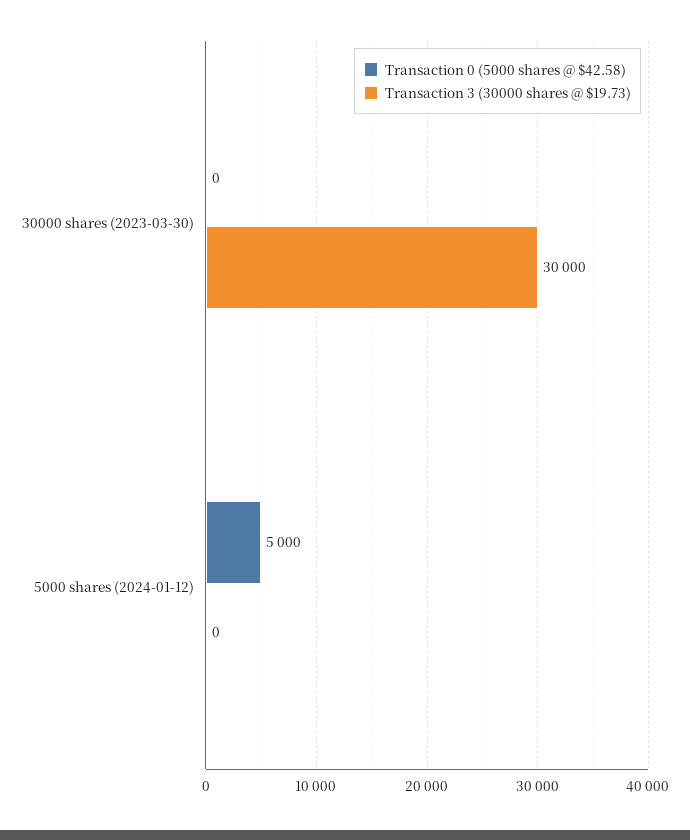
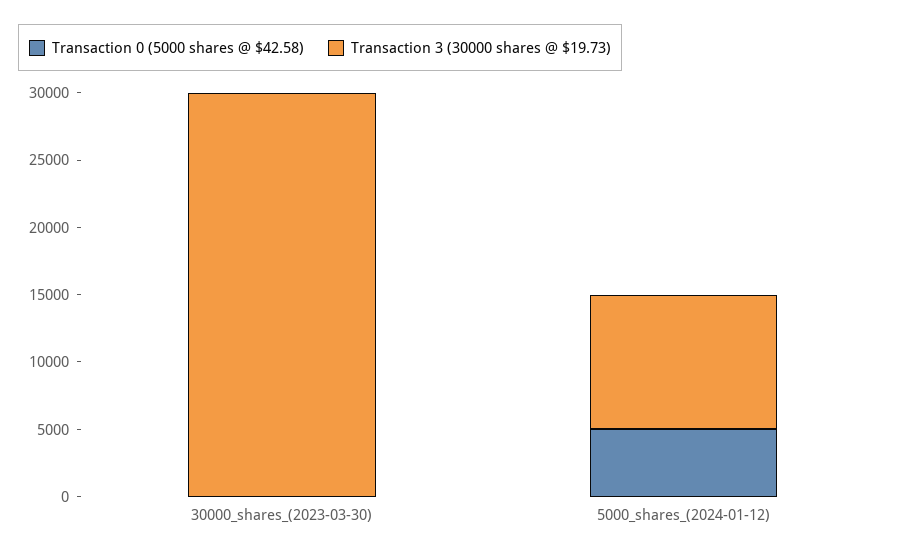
  {
    "Transaction 0 (5000 shares @ $42.58)": {
      "30000 shares (2023-03-30)": 0,
      "5000 shares (2024-01-12)": 5000
    },
    "Transaction 3 (30000 shares @ $19.73)": {
      "30000 shares (2023-03-30)": 30000,
-     "5000 shares (2024-01-12)": 0
+     "5000 shares (2024-01-12)": 10000
    }
  }

